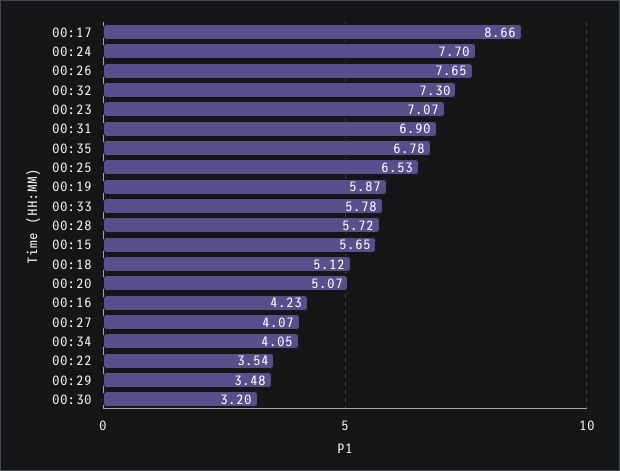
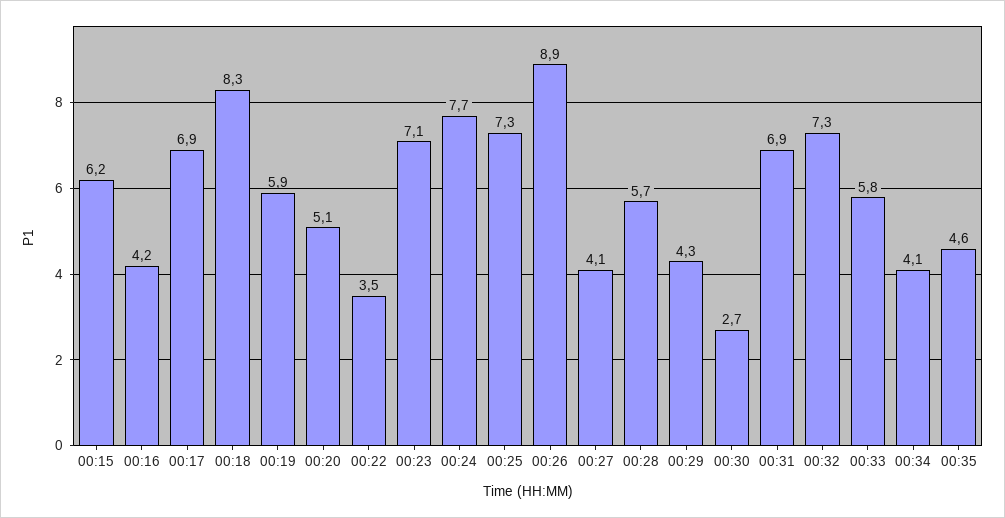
  {
-   "00:17": 8.66,
+   "00:17": 6.9,
    "00:24": 7.7,
-   "00:26": 7.65,
+   "00:26": 8.9,
    "00:32": 7.3,
    "00:23": 7.07,
    "00:31": 6.9,
-   "00:35": 6.78,
+   "00:35": 4.6,
-   "00:25": 6.53,
+   "00:25": 7.3,
    "00:19": 5.87,
    "00:33": 5.78,
    "00:28": 5.72,
-   "00:15": 5.65,
+   "00:15": 6.2,
-   "00:18": 5.12,
+   "00:18": 8.3,
    "00:20": 5.07,
    "00:16": 4.23,
    "00:27": 4.07,
    "00:34": 4.05,
    "00:22": 3.54,
-   "00:29": 3.48,
+   "00:29": 4.3,
-   "00:30": 3.2
+   "00:30": 2.7
  }

